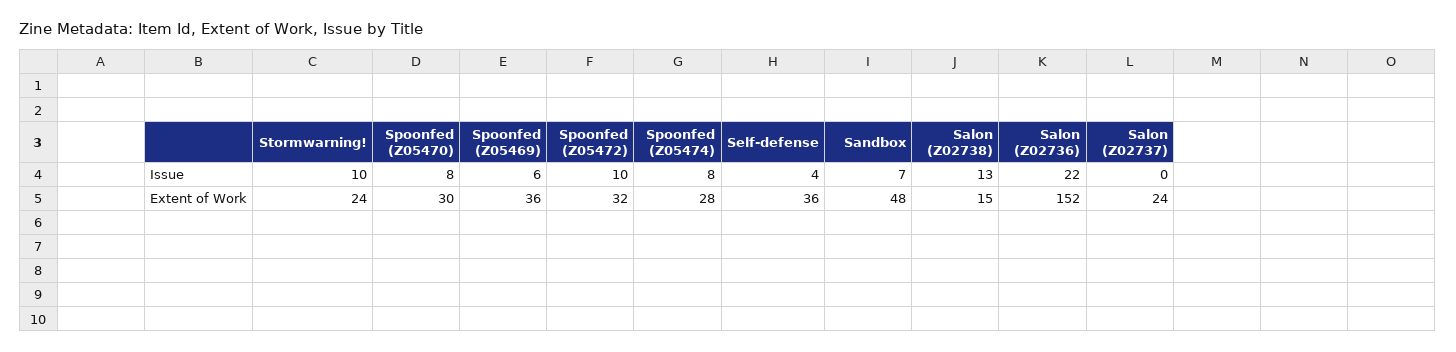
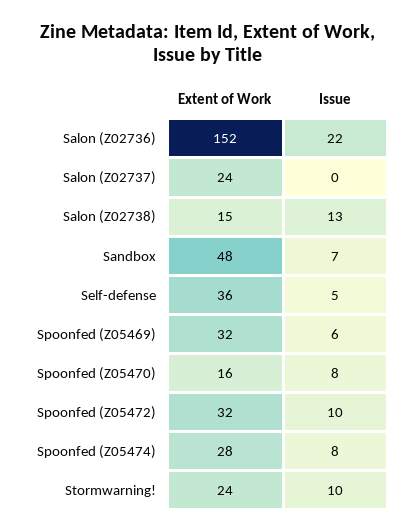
  {
    "Stormwarning!": {
      "Issue": 10,
      "Extent of Work": 24
    },
    "Spoonfed (Z05470)": {
      "Issue": 8,
-     "Extent of Work": 30
+     "Extent of Work": 16
    },
    "Spoonfed (Z05469)": {
      "Issue": 6,
-     "Extent of Work": 36
+     "Extent of Work": 32
    },
    "Spoonfed (Z05472)": {
      "Issue": 10,
      "Extent of Work": 32
    },
    "Spoonfed (Z05474)": {
      "Issue": 8,
      "Extent of Work": 28
    },
    "Self-defense": {
-     "Issue": 4,
+     "Issue": 5,
      "Extent of Work": 36
    },
    "Sandbox": {
      "Issue": 7,
      "Extent of Work": 48
    },
    "Salon (Z02738)": {
      "Issue": 13,
      "Extent of Work": 15
    },
    "Salon (Z02736)": {
      "Issue": 22,
      "Extent of Work": 152
    },
    "Salon (Z02737)": {
      "Issue": 0,
      "Extent of Work": 24
    }
  }

